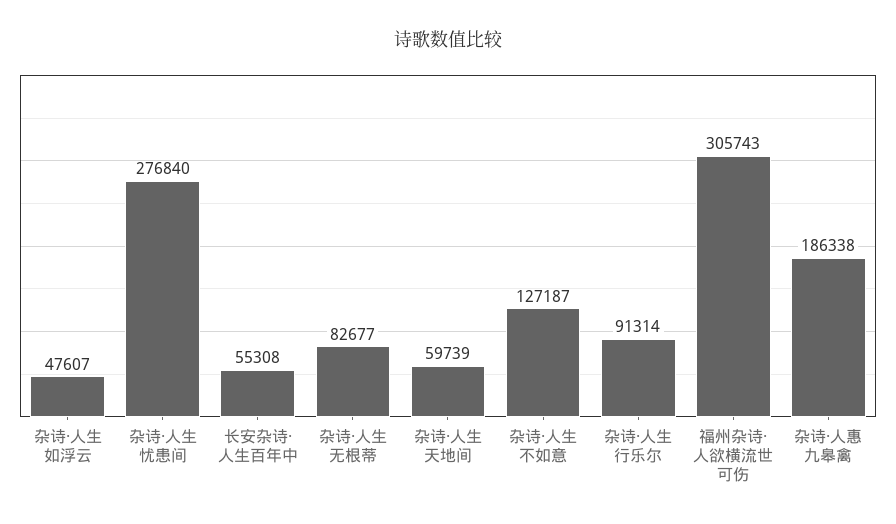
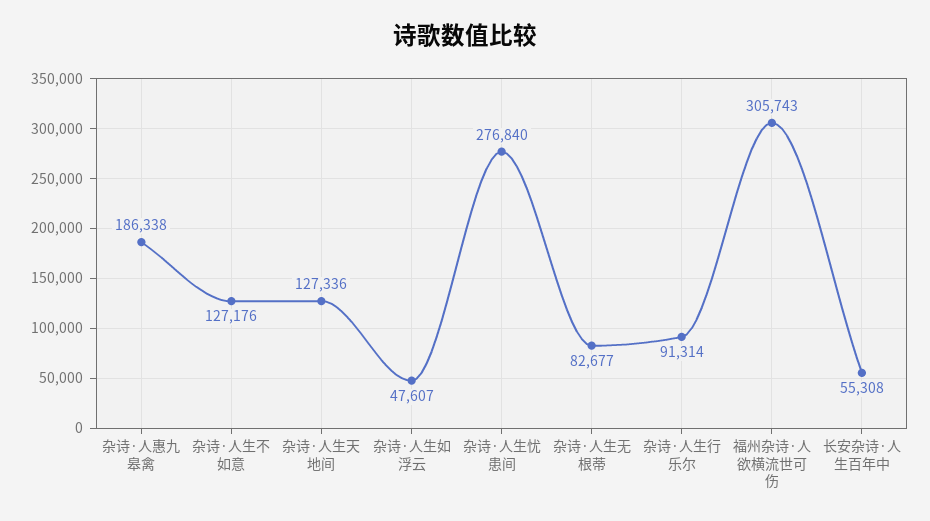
  {
    "杂诗·人生如浮云": 47607,
    "杂诗·人生忧患间": 276840,
    "长安杂诗·人生百年中": 55308,
    "杂诗·人生无根蒂": 82677,
-   "杂诗·人生天地间": 59739,
+   "杂诗·人生天地间": 127336,
-   "杂诗·人生不如意": 127187,
+   "杂诗·人生不如意": 127176,
    "杂诗·人生行乐尔": 91314,
    "福州杂诗·人欲横流世可伤": 305743,
    "杂诗·人惠九皋禽": 186338
  }

